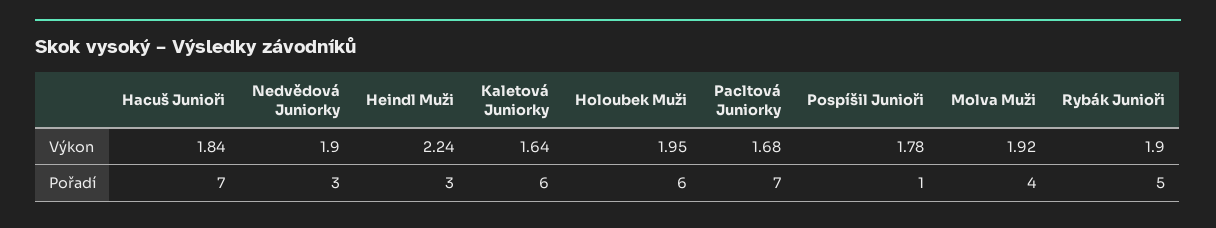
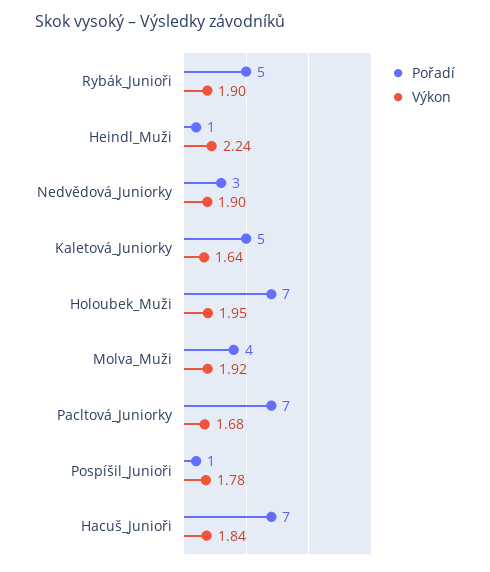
  {
    "Výkon": {
      "Hacuš Junioři": 1.84,
      "Nedvědová Juniorky": 1.9,
      "Heindl Muži": 2.24,
      "Kaletová Juniorky": 1.64,
      "Holoubek Muži": 1.95,
      "Pacltová Juniorky": 1.68,
      "Pospíšil Junioři": 1.78,
      "Molva Muži": 1.92,
      "Rybák Junioři": 1.9
    },
    "Pořadí": {
      "Hacuš Junioři": 7,
      "Nedvědová Juniorky": 3,
-     "Heindl Muži": 3,
+     "Heindl Muži": 1,
-     "Kaletová Juniorky": 6,
+     "Kaletová Juniorky": 5,
-     "Holoubek Muži": 6,
+     "Holoubek Muži": 7,
      "Pacltová Juniorky": 7,
      "Pospíšil Junioři": 1,
      "Molva Muži": 4,
      "Rybák Junioři": 5
    }
  }

